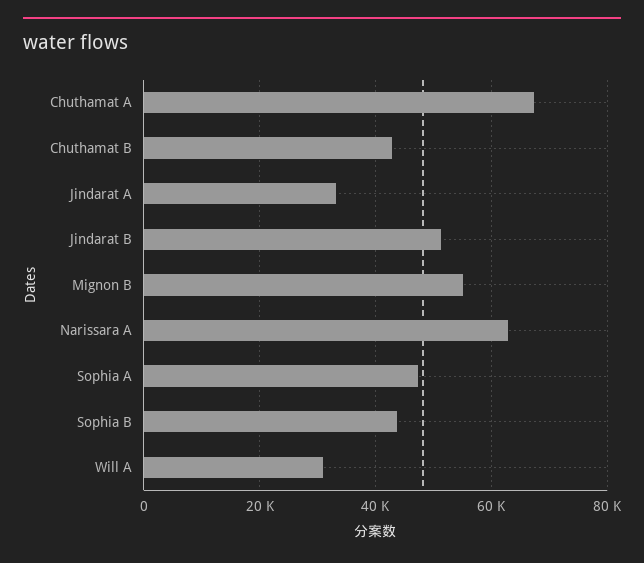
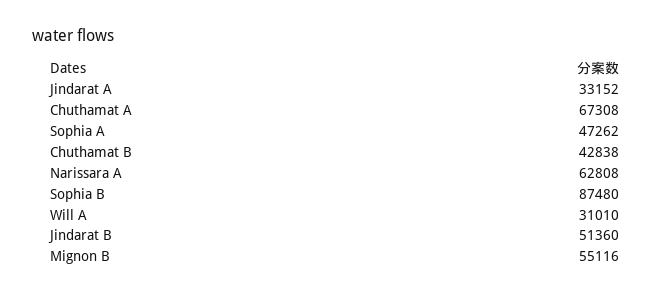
  {
    "Chuthamat A": 67308,
    "Chuthamat B": 42838,
    "Jindarat A": 33152,
    "Jindarat B": 51360,
    "Mignon B": 55116,
    "Narissara A": 62808,
    "Sophia A": 47262,
-   "Sophia B": 44000,
+   "Sophia B": 87480,
    "Will A": 31010
  }

